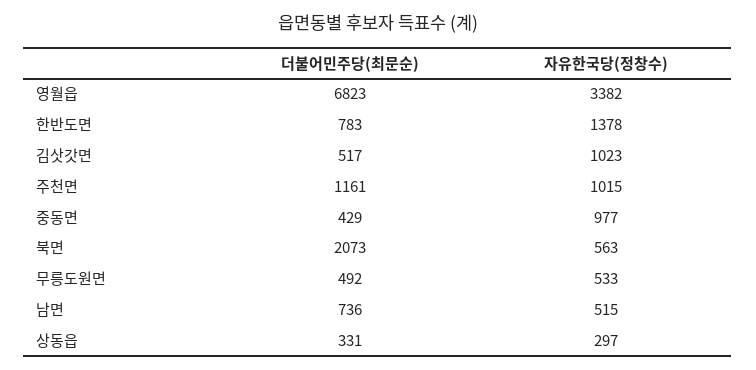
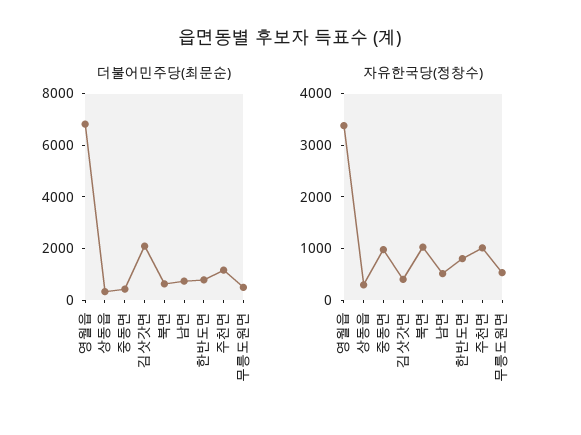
  {
    "더불어민주당(최문순)": {
      "영월읍": 6823,
      "한반도면": 783,
-     "김삿갓면": 517,
+     "김삿갓면": 2000,
      "주천면": 1161,
      "중동면": 429,
-     "북면": 2073,
+     "북면": 500,
      "무릉도원면": 492,
      "남면": 736,
      "상동읍": 331
    },
    "자유한국당(정창수)": {
      "영월읍": 3382,
-     "한반도면": 1378,
+     "한반도면": 800,
-     "김삿갓면": 1023,
+     "김삿갓면": 400,
      "주천면": 1015,
      "중동면": 977,
-     "북면": 563,
+     "북면": 1000,
      "무릉도원면": 533,
      "남면": 515,
      "상동읍": 297
    }
  }

